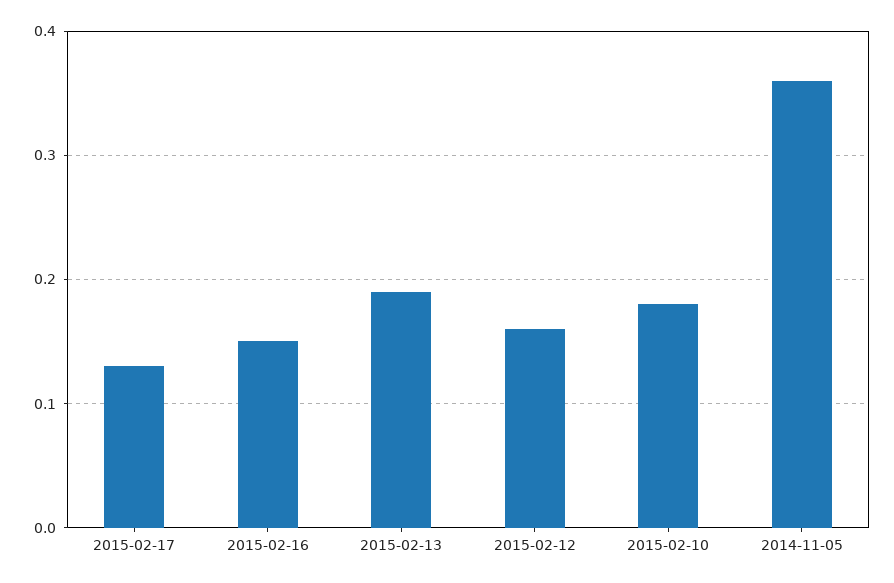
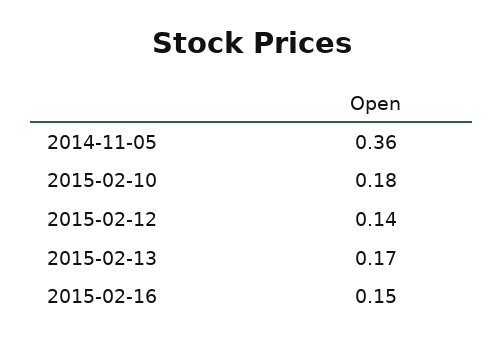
  {
-   "2015-02-17": 0.13,
    "2015-02-16": 0.15,
-   "2015-02-13": 0.19,
+   "2015-02-13": 0.17,
-   "2015-02-12": 0.16,
+   "2015-02-12": 0.14,
    "2015-02-10": 0.18,
    "2014-11-05": 0.36
  }

